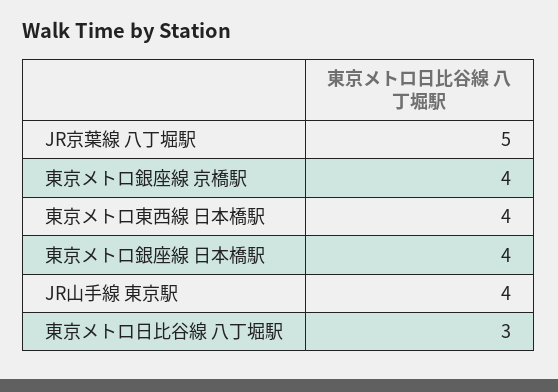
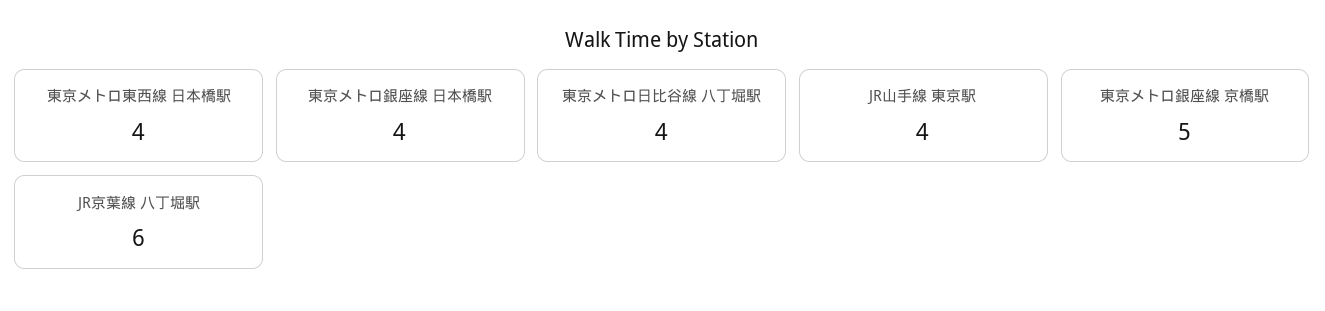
  {
-   "JR京葉線 八丁堀駅": 5,
+   "JR京葉線 八丁堀駅": 6,
-   "東京メトロ銀座線 京橋駅": 4,
+   "東京メトロ銀座線 京橋駅": 5,
    "東京メトロ東西線 日本橋駅": 4,
    "東京メトロ銀座線 日本橋駅": 4,
    "JR山手線 東京駅": 4,
-   "東京メトロ日比谷線 八丁堀駅": 3
+   "東京メトロ日比谷線 八丁堀駅": 4
  }

